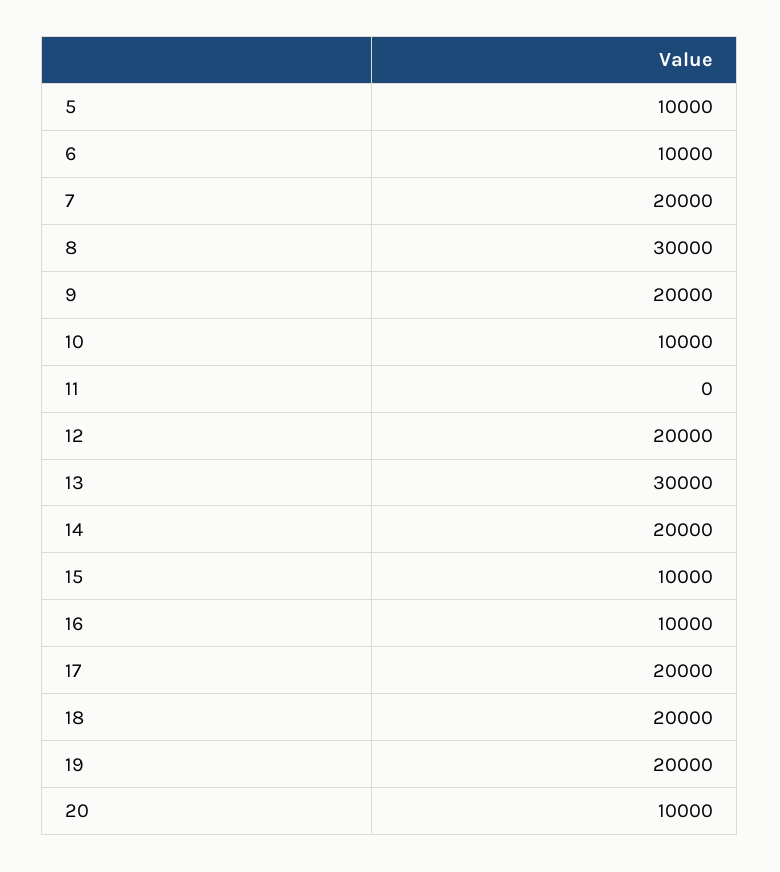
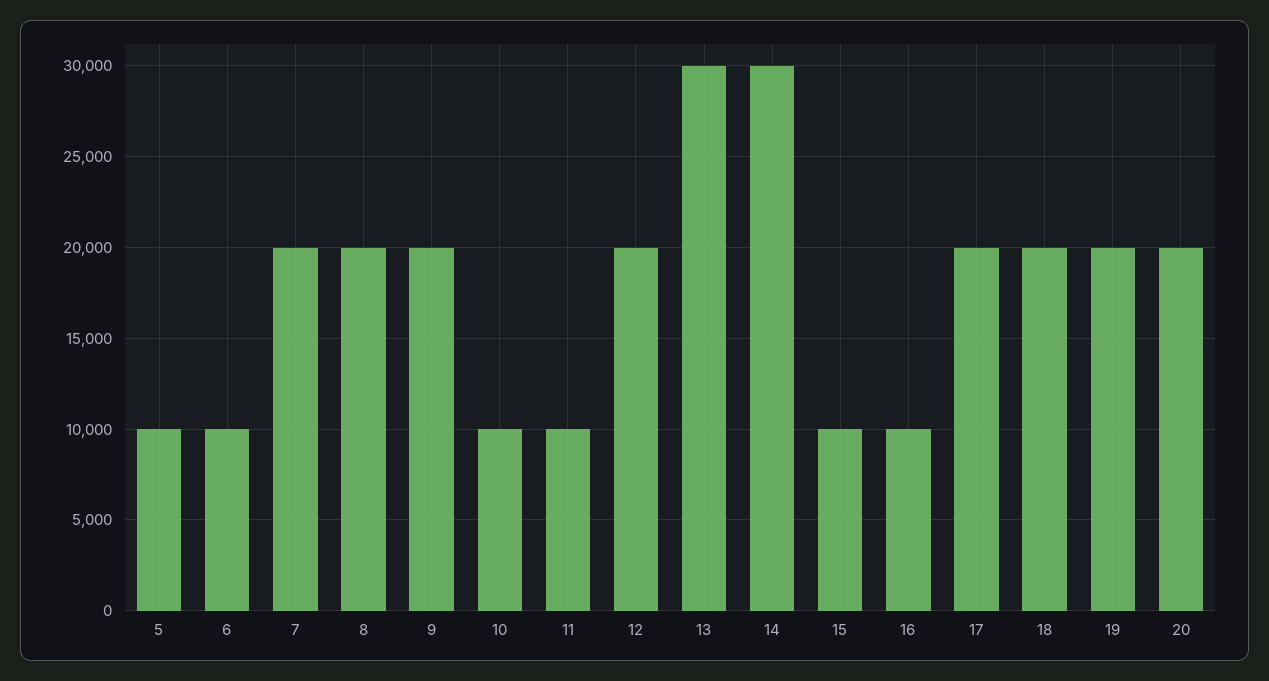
  {
    "5": 10000,
    "6": 10000,
    "7": 20000,
-   "8": 30000,
+   "8": 20000,
    "9": 20000,
    "10": 10000,
-   "11": 0,
+   "11": 10000,
    "12": 20000,
    "13": 30000,
-   "14": 20000,
+   "14": 30000,
    "15": 10000,
    "16": 10000,
    "17": 20000,
    "18": 20000,
    "19": 20000,
-   "20": 10000
+   "20": 20000
  }

